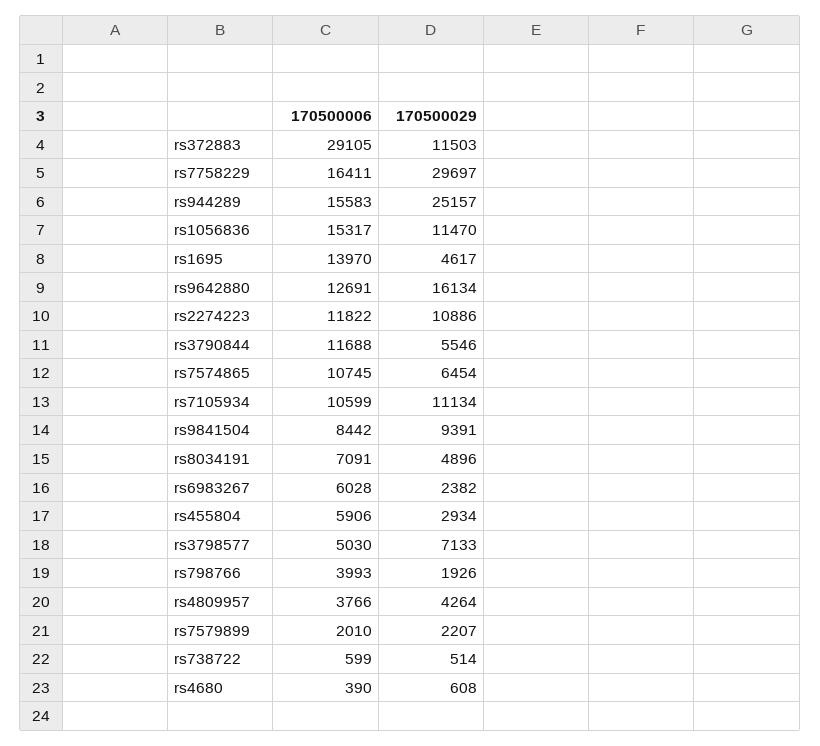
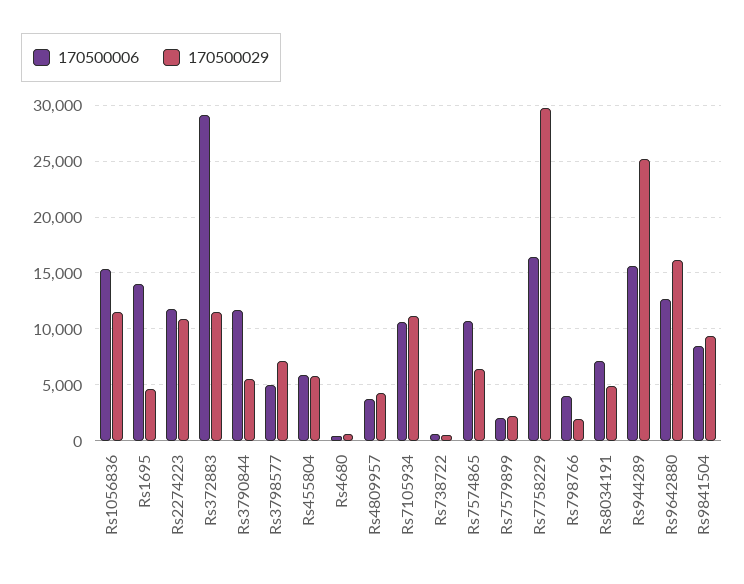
  {
    "170500006": {
      "rs372883": 29105,
      "rs7758229": 16411,
      "rs944289": 15583,
      "rs1056836": 15317,
      "rs1695": 13970,
      "rs9642880": 12691,
      "rs2274223": 11822,
      "rs3790844": 11688,
      "rs7574865": 10745,
      "rs7105934": 10599,
      "rs9841504": 8442,
      "rs8034191": 7091,
-     "rs6983267": 6028,
      "rs455804": 5906,
      "rs3798577": 5030,
      "rs798766": 3993,
      "rs4809957": 3766,
      "rs7579899": 2010,
      "rs738722": 599,
      "rs4680": 390
    },
    "170500029": {
      "rs372883": 11503,
      "rs7758229": 29697,
      "rs944289": 25157,
      "rs1056836": 11470,
      "rs1695": 4617,
      "rs9642880": 16134,
      "rs2274223": 10886,
      "rs3790844": 5546,
      "rs7574865": 6454,
      "rs7105934": 11134,
      "rs9841504": 9391,
      "rs8034191": 4896,
-     "rs6983267": 2382,
-     "rs455804": 2934,
+     "rs455804": 6000,
      "rs3798577": 7133,
      "rs798766": 1926,
      "rs4809957": 4264,
      "rs7579899": 2207,
      "rs738722": 514,
      "rs4680": 608
    }
  }

